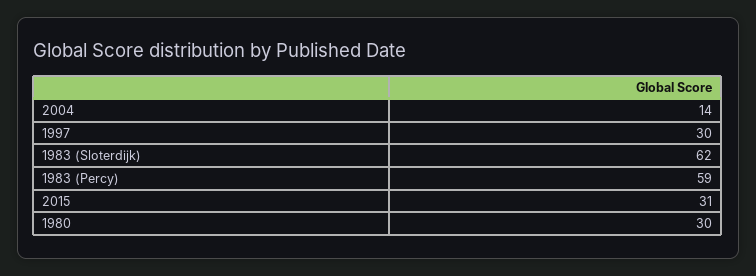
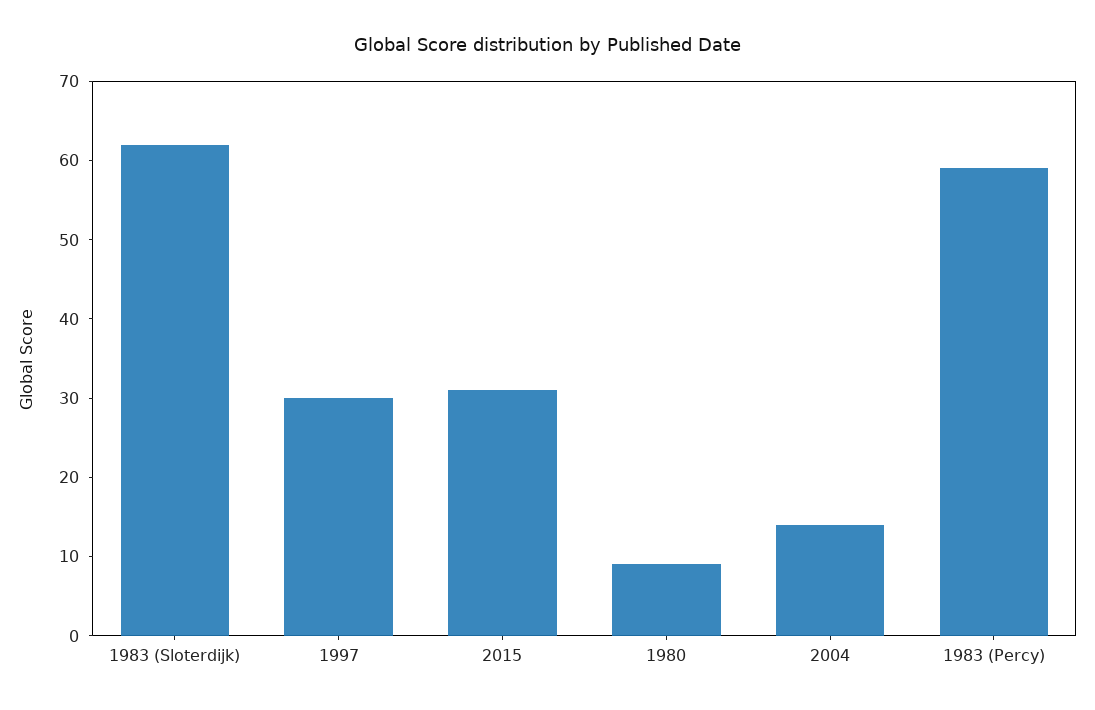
  {
    "2004": 14,
    "1997": 30,
    "1983 (Sloterdijk)": 62,
    "1983 (Percy)": 59,
    "2015": 31,
-   "1980": 30
+   "1980": 10
  }

